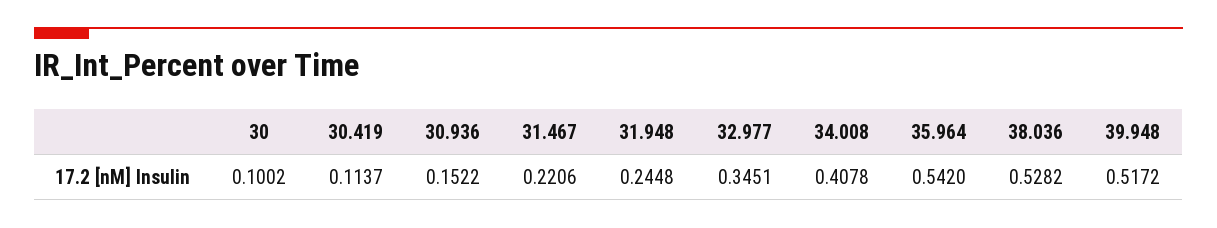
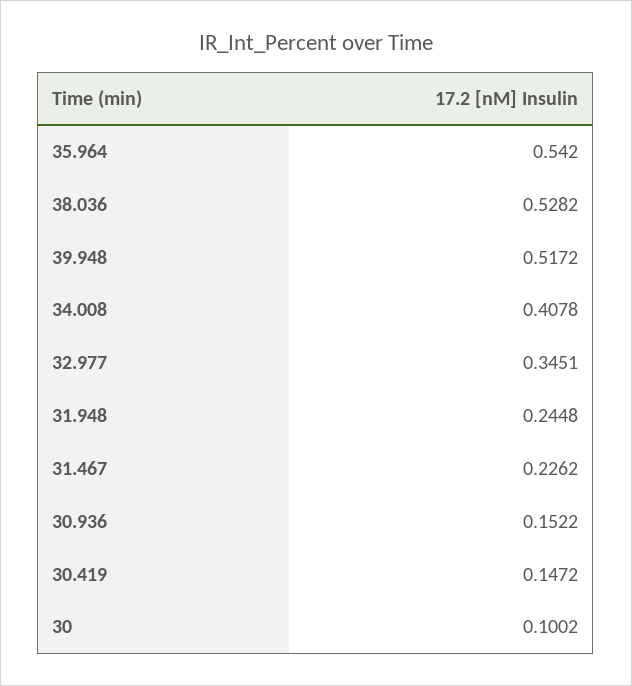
  {
    "30": 0.1002,
-   "30.419": 0.1137,
+   "30.419": 0.1472,
    "30.936": 0.1522,
-   "31.467": 0.2206,
+   "31.467": 0.2262,
    "31.948": 0.2448,
    "32.977": 0.3451,
    "34.008": 0.4078,
    "35.964": 0.542,
    "38.036": 0.5282,
    "39.948": 0.5172
  }

